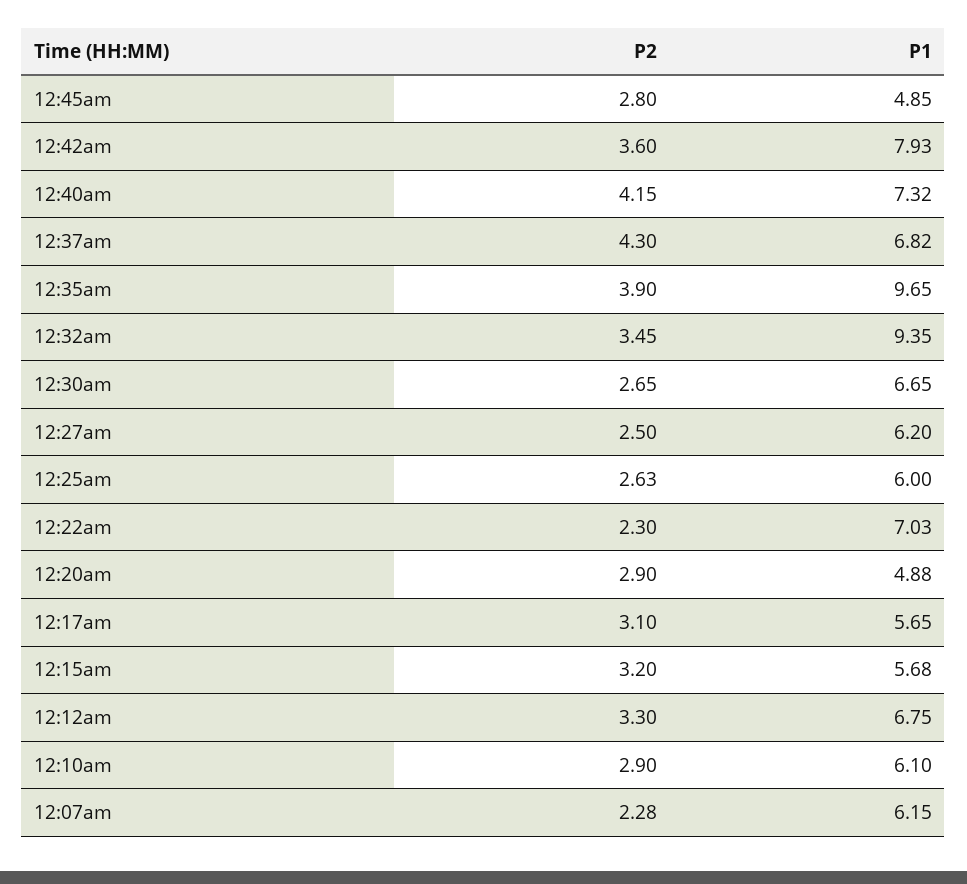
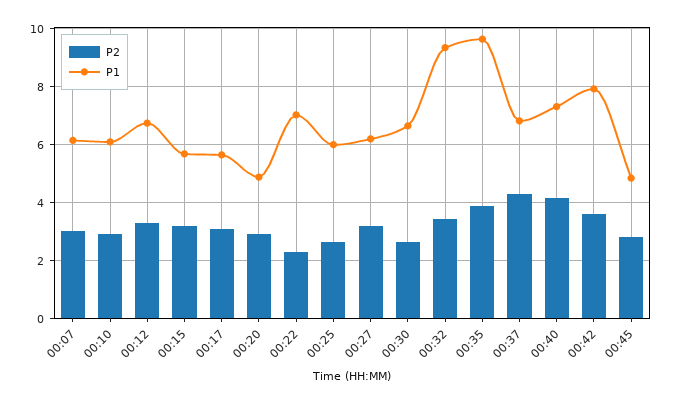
  {
    "P2": {
      "12:45am": 2.8,
      "12:42am": 3.6,
      "12:40am": 4.15,
      "12:37am": 4.3,
      "12:35am": 3.9,
      "12:32am": 3.45,
      "12:30am": 2.65,
-     "12:27am": 2.5,
+     "12:27am": 3.25,
      "12:25am": 2.63,
      "12:22am": 2.3,
      "12:20am": 2.9,
      "12:17am": 3.1,
      "12:15am": 3.2,
      "12:12am": 3.3,
      "12:10am": 2.9,
-     "12:07am": 2.28
+     "12:07am": 3
    },
    "P1": {
      "12:45am": 4.85,
      "12:42am": 7.93,
      "12:40am": 7.32,
      "12:37am": 6.82,
      "12:35am": 9.65,
      "12:32am": 9.35,
      "12:30am": 6.65,
      "12:27am": 6.2,
      "12:25am": 6,
      "12:22am": 7.03,
      "12:20am": 4.88,
      "12:17am": 5.65,
      "12:15am": 5.68,
      "12:12am": 6.75,
      "12:10am": 6.1,
      "12:07am": 6.15
    }
  }

